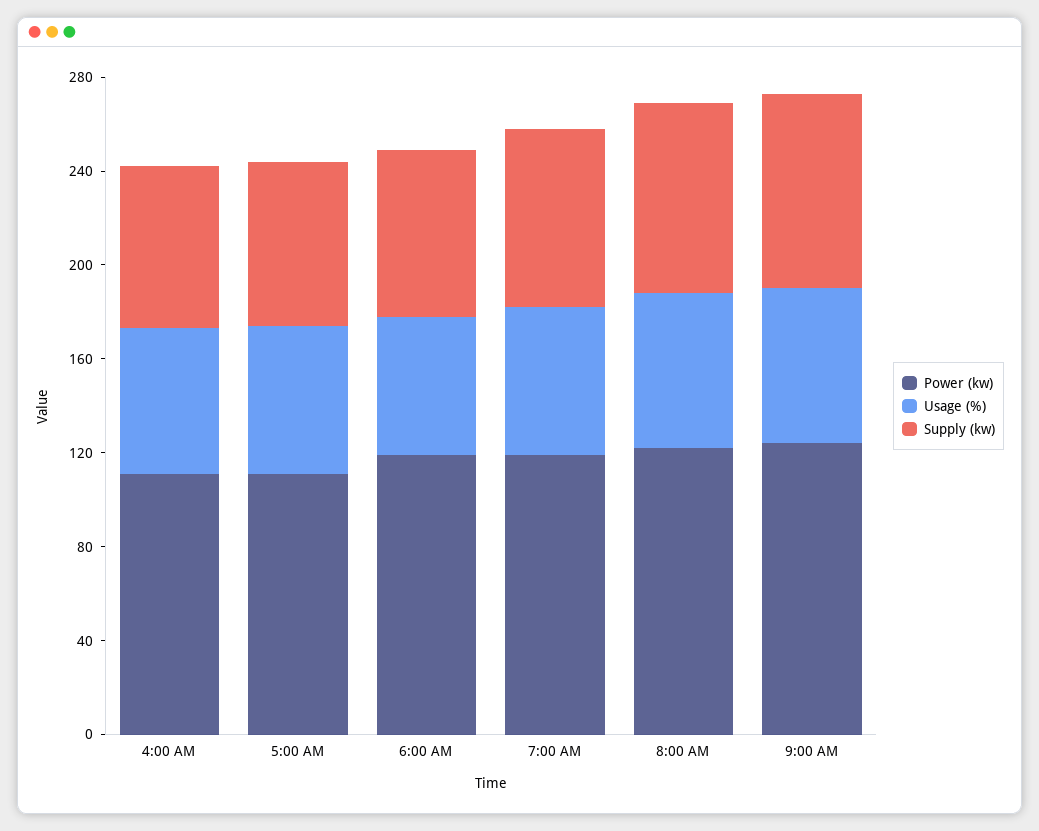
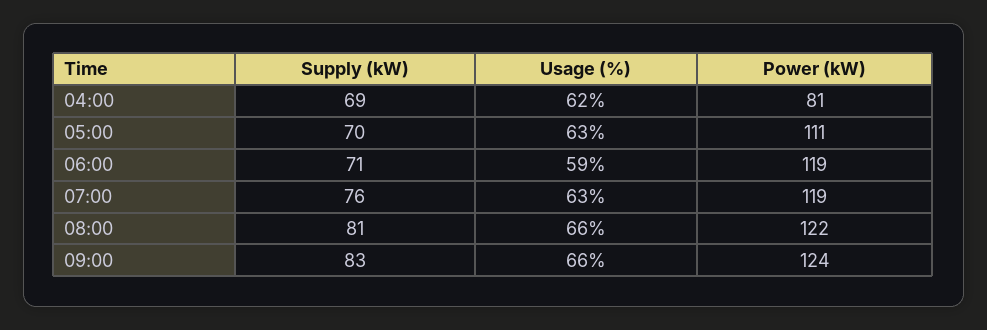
  {
    "Power (kw)": {
-     "4:00 AM": 110,
+     "4:00 AM": 81,
      "5:00 AM": 111,
      "6:00 AM": 119,
      "7:00 AM": 119,
      "8:00 AM": 122,
      "9:00 AM": 124
    },
    "Usage (%)": {
      "4:00 AM": 62,
      "5:00 AM": 63,
      "6:00 AM": 59,
      "7:00 AM": 63,
      "8:00 AM": 66,
      "9:00 AM": 66
    },
    "Supply (kw)": {
      "4:00 AM": 69,
      "5:00 AM": 70,
      "6:00 AM": 71,
      "7:00 AM": 76,
      "8:00 AM": 81,
      "9:00 AM": 83
    }
  }

